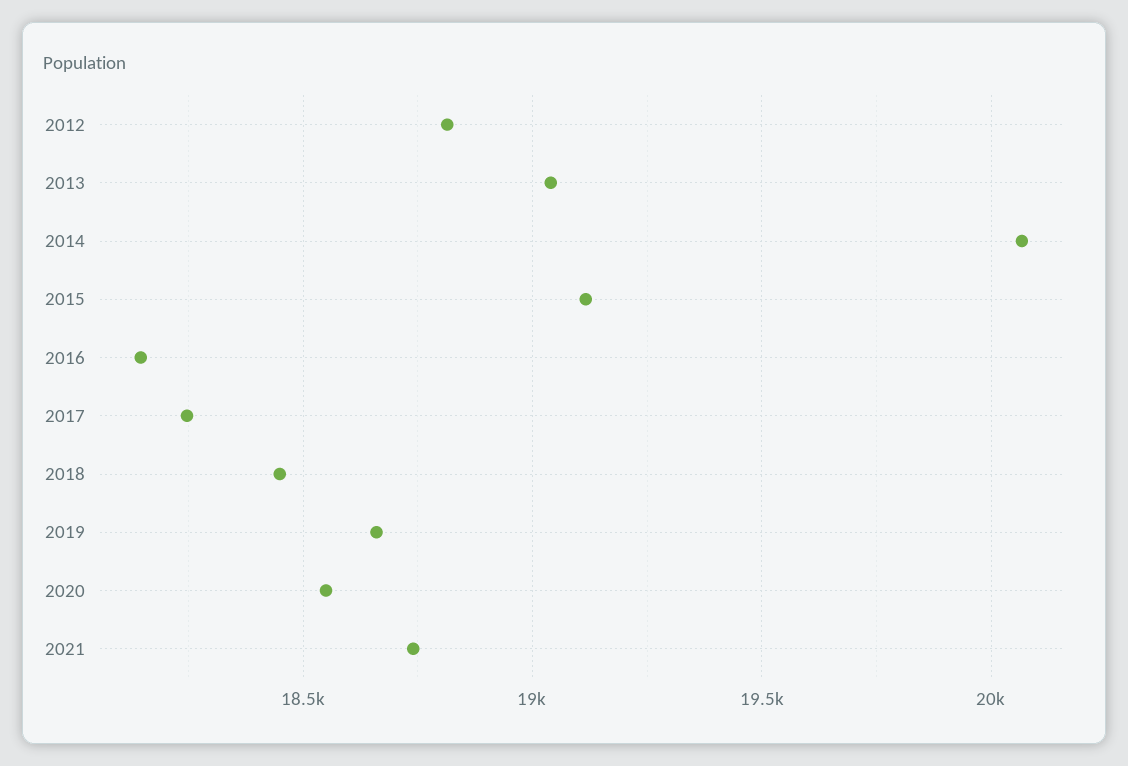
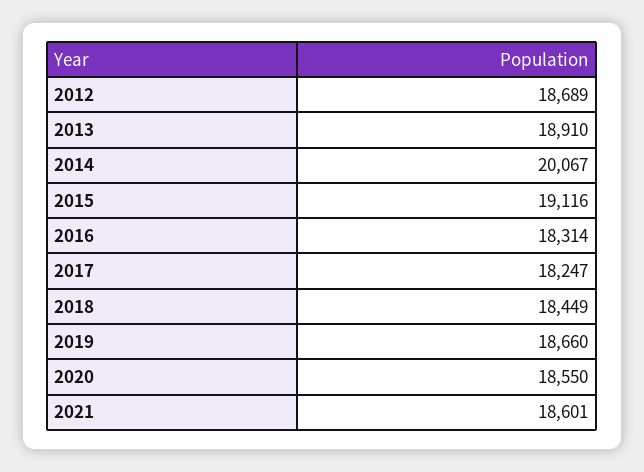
  {
-   "2012": 18800,
+   "2012": 18689,
-   "2013": 19050,
+   "2013": 18910,
    "2014": 20067,
    "2015": 19116,
-   "2016": 18150,
+   "2016": 18314,
    "2017": 18247,
    "2018": 18449,
    "2019": 18660,
    "2020": 18550,
-   "2021": 18750
+   "2021": 18601
  }

